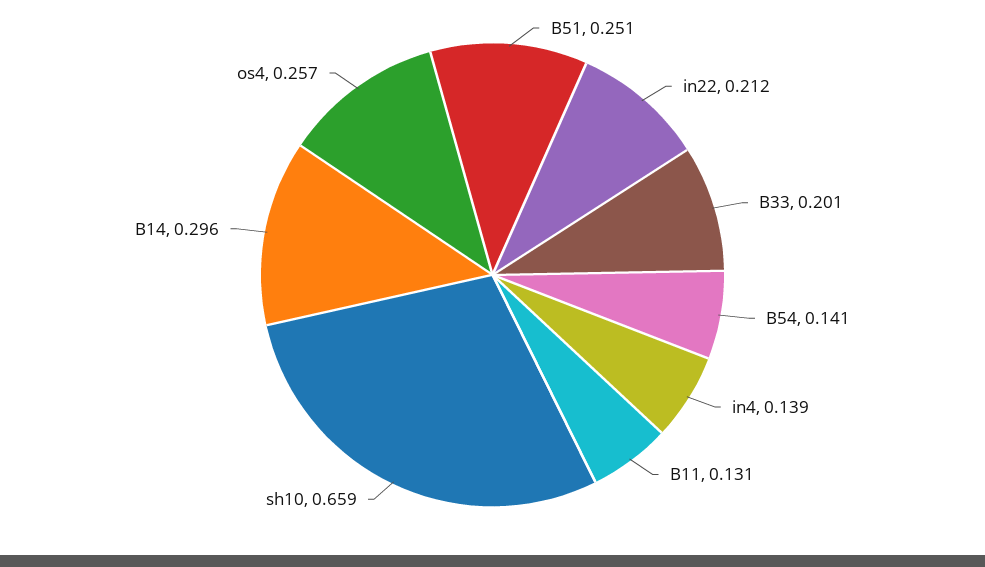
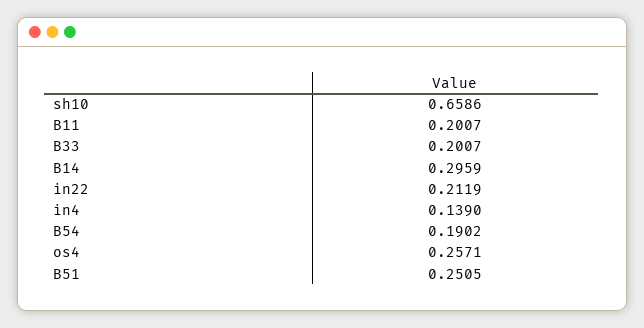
  {
    "B51": 0.2505,
    "in22": 0.2119,
    "B33": 0.2007,
-   "B54": 0.141,
+   "B54": 0.1902,
    "in4": 0.139,
-   "B11": 0.131,
+   "B11": 0.2007,
    "sh10": 0.6586,
    "B14": 0.2959,
    "os4": 0.2571
  }

